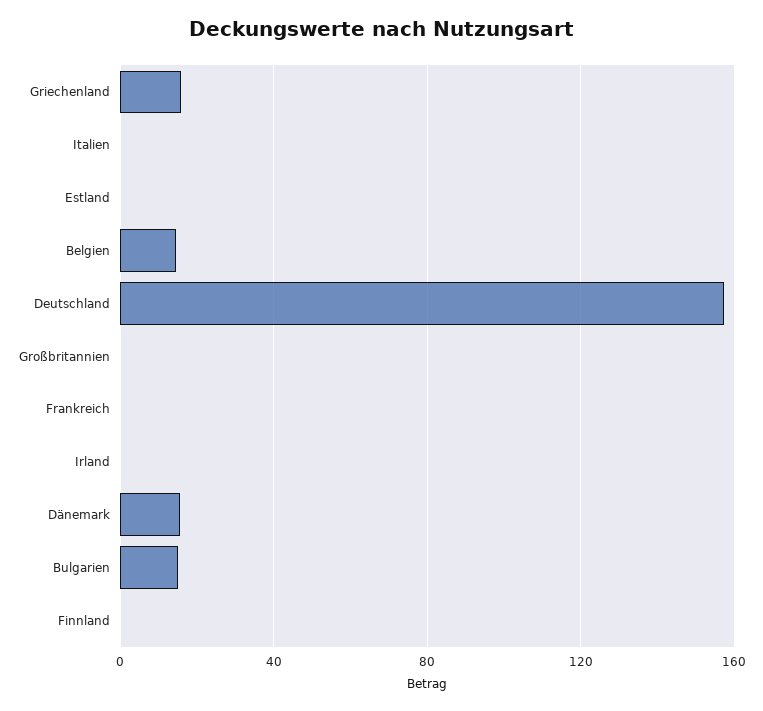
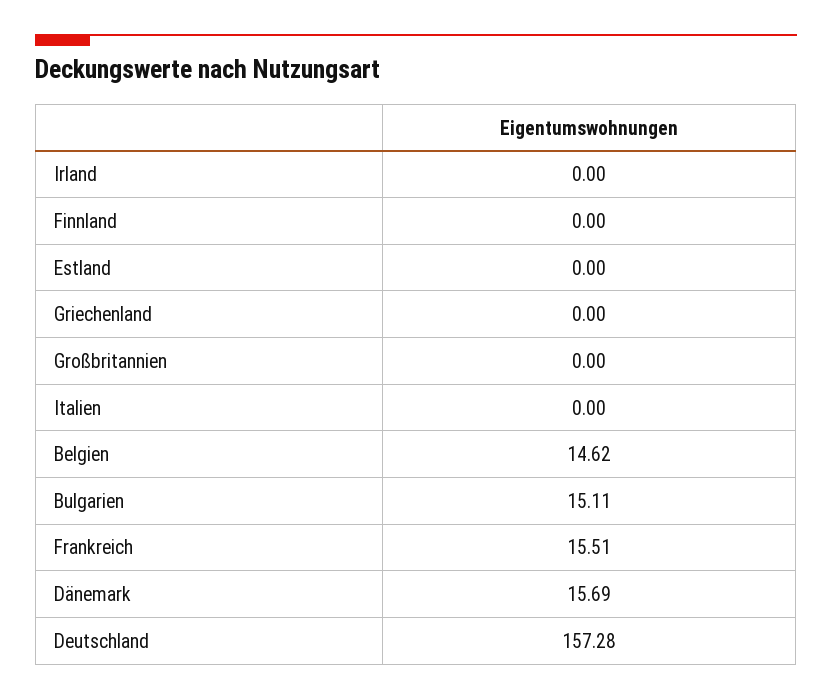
  {
-   "Griechenland": 15,
+   "Griechenland": 0,
    "Italien": 0,
    "Estland": 0,
    "Belgien": 14.62,
    "Deutschland": 157.28,
    "Großbritannien": 0,
-   "Frankreich": 0,
+   "Frankreich": 15.51,
    "Irland": 0,
    "Dänemark": 15.69,
    "Bulgarien": 15.11,
    "Finnland": 0
  }

